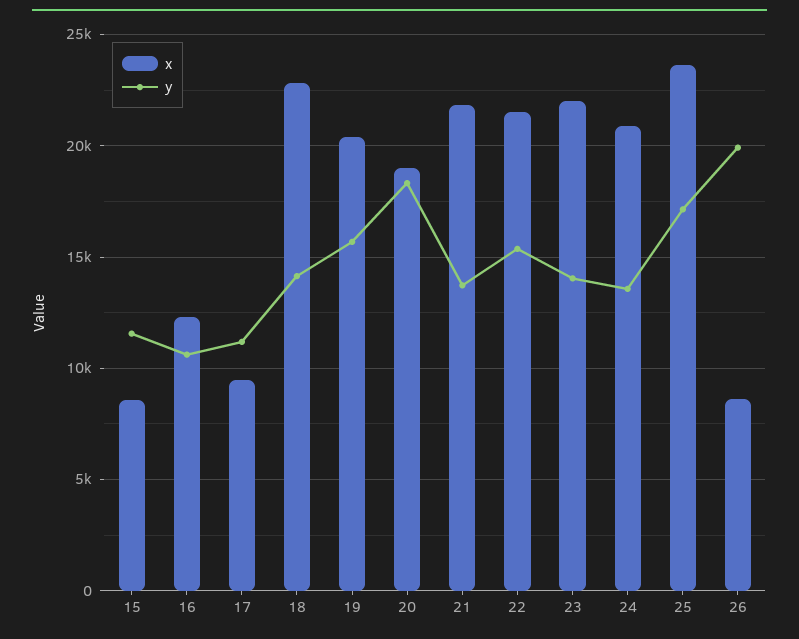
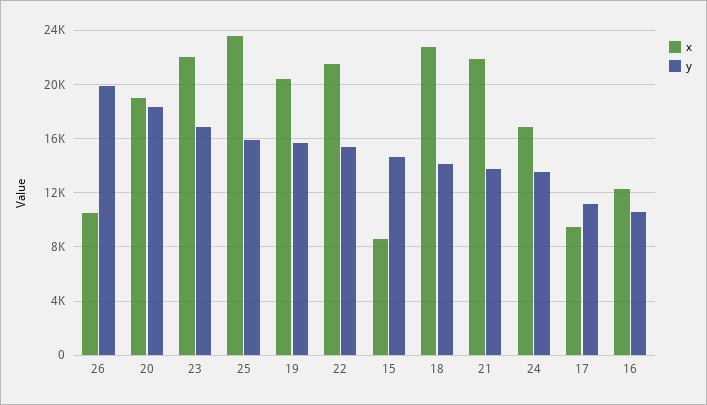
  {
    "x": {
      "15": 8500,
      "16": 12500,
      "17": 9500,
      "18": 23000,
      "19": 20500,
      "20": 19000,
      "21": 22000,
      "22": 21500,
      "23": 22000,
-     "24": 21000,
+     "24": 17000,
      "25": 23500,
-     "26": 8500
+     "26": 10500
    },
    "y": {
-     "15": 11500,
+     "15": 14500,
      "16": 10500,
      "17": 11000,
      "18": 14000,
      "19": 15500,
      "20": 18500,
      "21": 13500,
      "22": 15500,
-     "23": 14000,
+     "23": 17000,
      "24": 13500,
-     "25": 17000,
+     "25": 16000,
      "26": 20000
    }
  }

